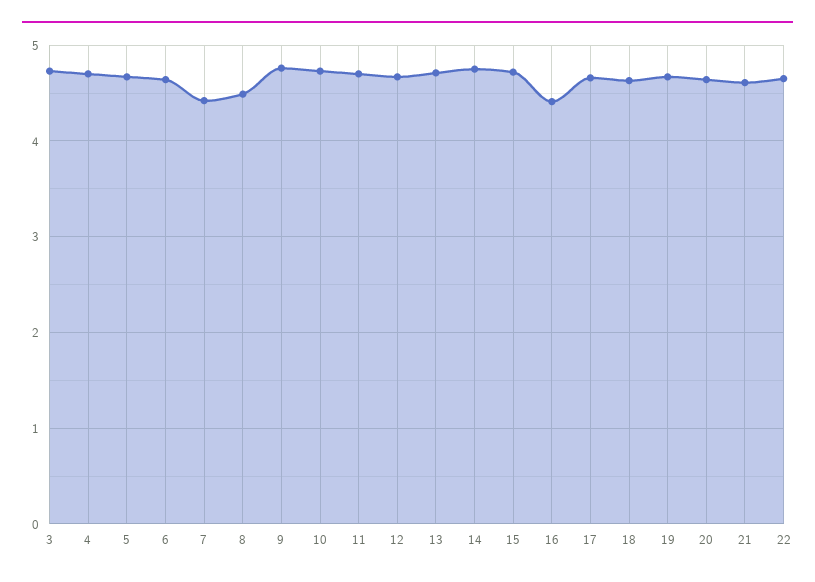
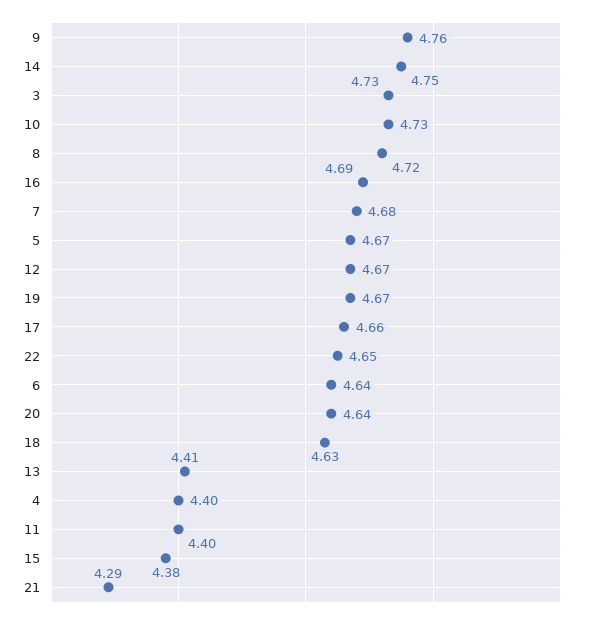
  {
    "3": 4.73,
-   "4": 4.7,
+   "4": 4.4,
    "5": 4.67,
    "6": 4.64,
-   "7": 4.4,
+   "7": 4.68,
-   "8": 4.5,
+   "8": 4.72,
    "9": 4.76,
    "10": 4.73,
-   "11": 4.7,
+   "11": 4.4,
    "12": 4.67,
-   "13": 4.7,
+   "13": 4.41,
    "14": 4.75,
-   "15": 4.7,
+   "15": 4.38,
-   "16": 4.4,
+   "16": 4.69,
    "17": 4.66,
    "18": 4.63,
    "19": 4.67,
    "20": 4.64,
-   "21": 4.6,
+   "21": 4.29,
    "22": 4.65
  }

